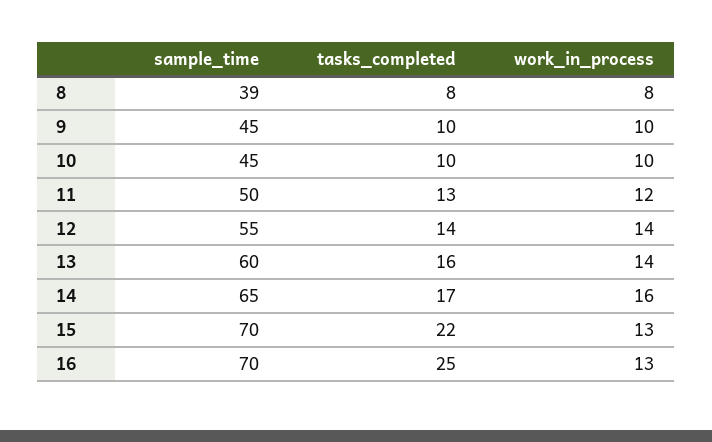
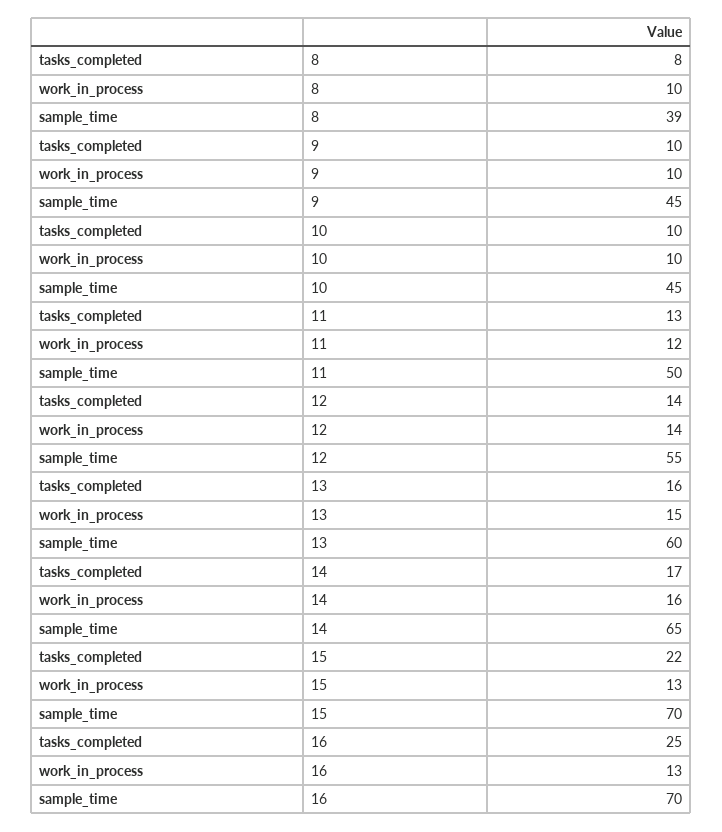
  {
    "sample_time": {
      "8": 39,
      "9": 45,
      "10": 45,
      "11": 50,
      "12": 55,
      "13": 60,
      "14": 65,
      "15": 70,
      "16": 70
    },
    "tasks_completed": {
      "8": 8,
      "9": 10,
      "10": 10,
      "11": 13,
      "12": 14,
      "13": 16,
      "14": 17,
      "15": 22,
      "16": 25
    },
    "work_in_process": {
-     "8": 8,
+     "8": 10,
      "9": 10,
      "10": 10,
      "11": 12,
      "12": 14,
-     "13": 14,
+     "13": 15,
      "14": 16,
      "15": 13,
      "16": 13
    }
  }

